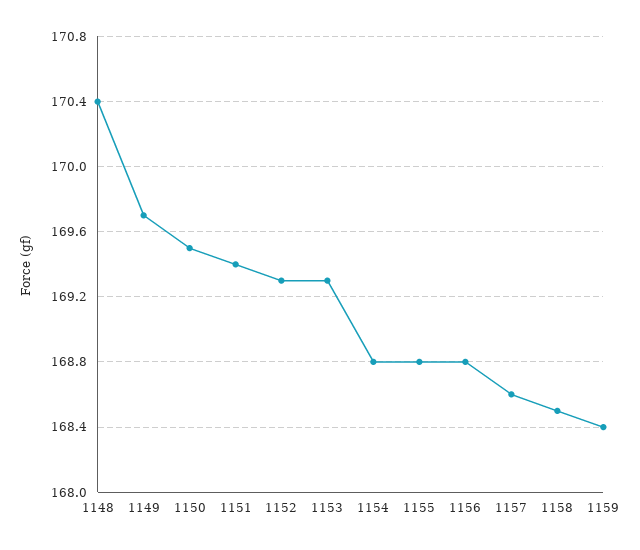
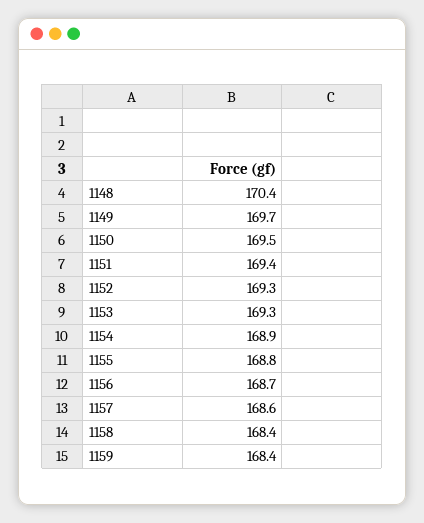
  {
    "1148": 170.4,
    "1149": 169.7,
    "1150": 169.5,
    "1151": 169.4,
    "1152": 169.3,
    "1153": 169.3,
-   "1154": 168.8,
+   "1154": 168.9,
    "1155": 168.8,
-   "1156": 168.8,
+   "1156": 168.7,
    "1157": 168.6,
-   "1158": 168.5,
+   "1158": 168.4,
    "1159": 168.4
  }

